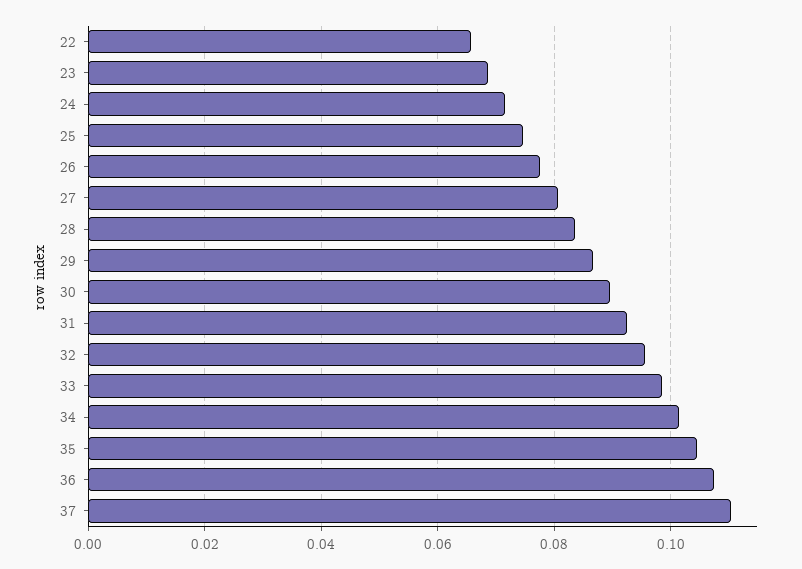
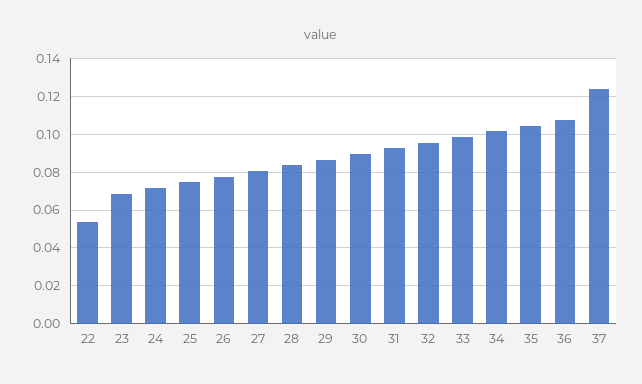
  {
-   "22": 0.066,
+   "22": 0.055,
    "23": 0.068,
    "24": 0.072,
    "25": 0.074,
    "26": 0.078,
    "27": 0.08,
    "28": 0.084,
    "29": 0.086,
    "30": 0.09,
    "31": 0.092,
    "32": 0.096,
    "33": 0.098,
    "34": 0.102,
    "35": 0.104,
    "36": 0.108,
-   "37": 0.11
+   "37": 0.125
  }

